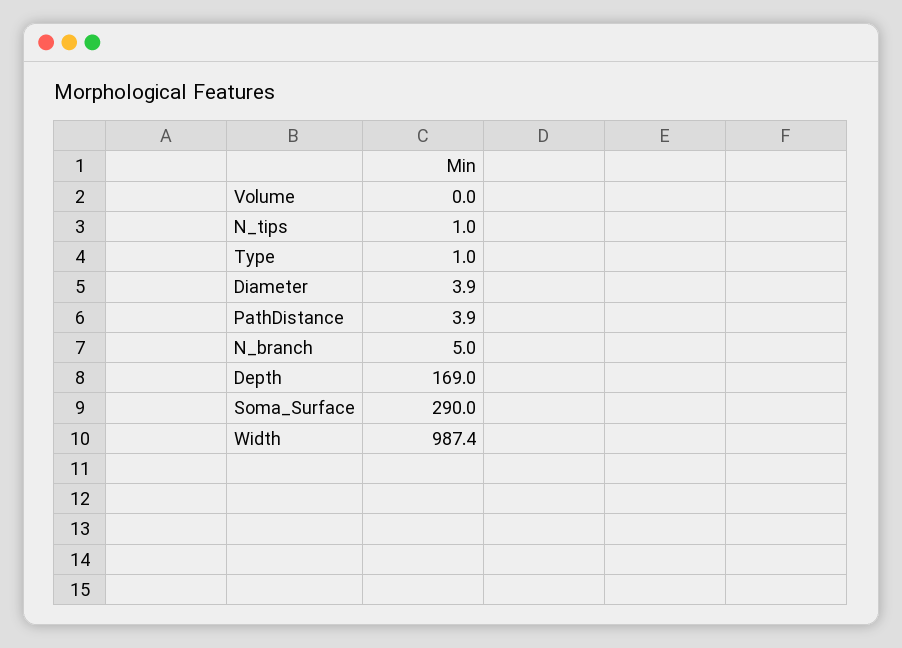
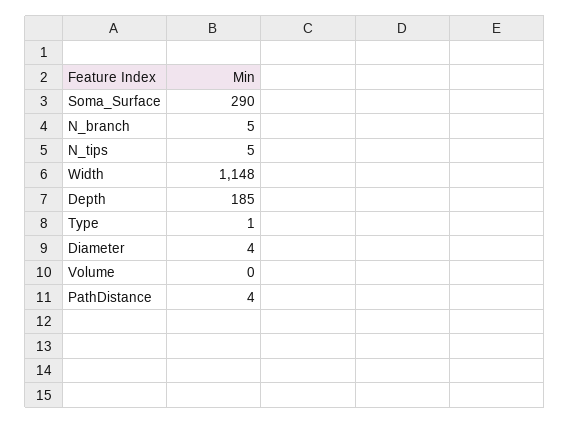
  {
    "Volume": 0,
-   "N_tips": 1,
+   "N_tips": 5,
    "Type": 1,
    "Diameter": 3.9,
    "PathDistance": 3.9,
    "N_branch": 5,
-   "Depth": 169,
+   "Depth": 185,
    "Soma_Surface": 290,
-   "Width": 987.4
+   "Width": 1148
  }

